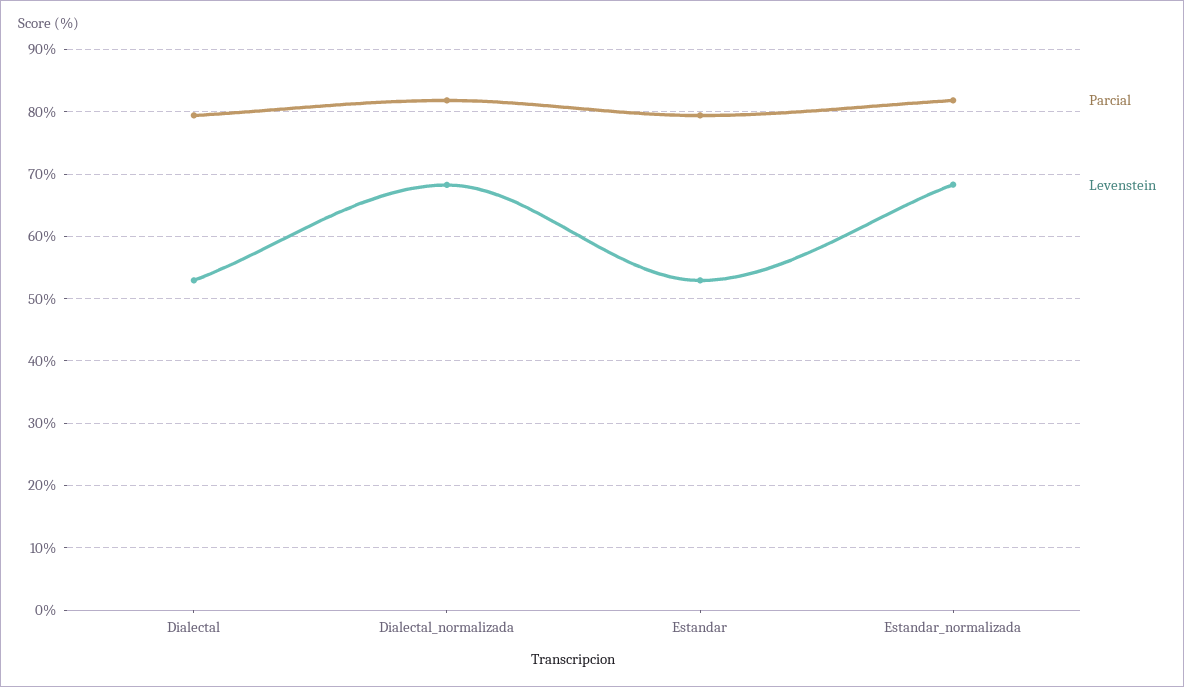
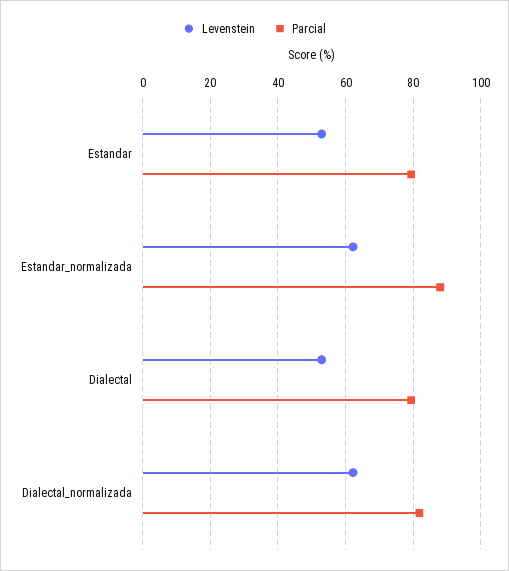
  {
    "Parcial": {
      "Dialectal": 79,
      "Dialectal_normalizada": 82,
      "Estandar": 79,
-     "Estandar_normalizada": 82
+     "Estandar_normalizada": 88
    },
    "Levenstein": {
      "Dialectal": 53,
-     "Dialectal_normalizada": 68,
+     "Dialectal_normalizada": 62,
      "Estandar": 53,
-     "Estandar_normalizada": 68
+     "Estandar_normalizada": 62
    }
  }

